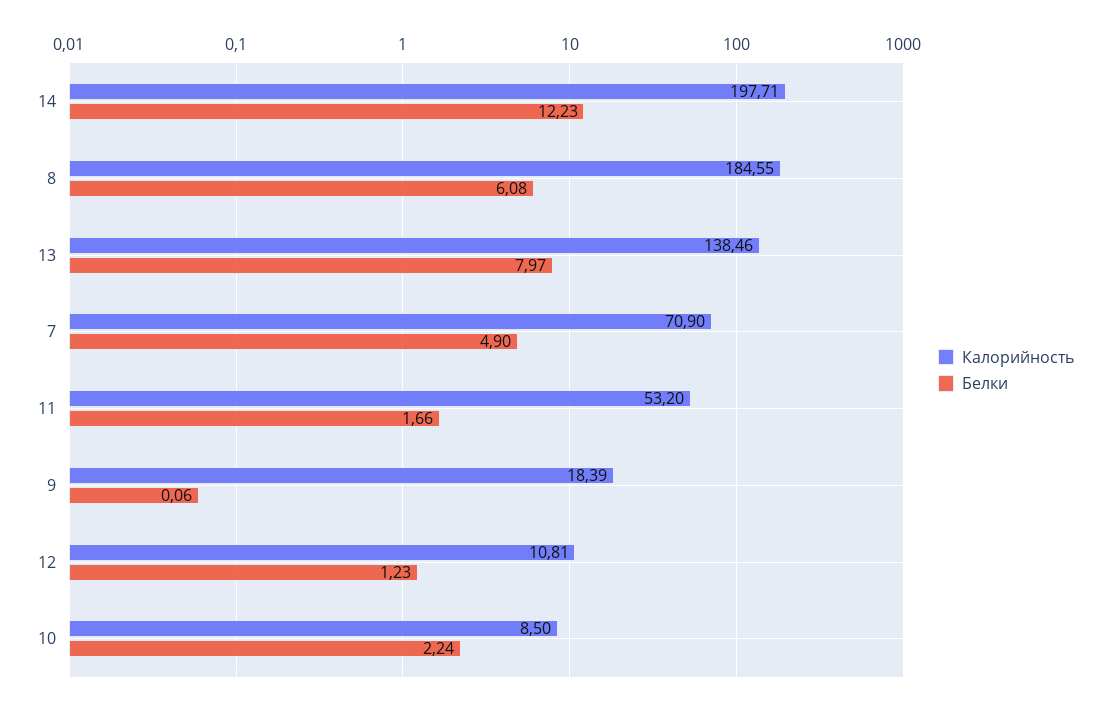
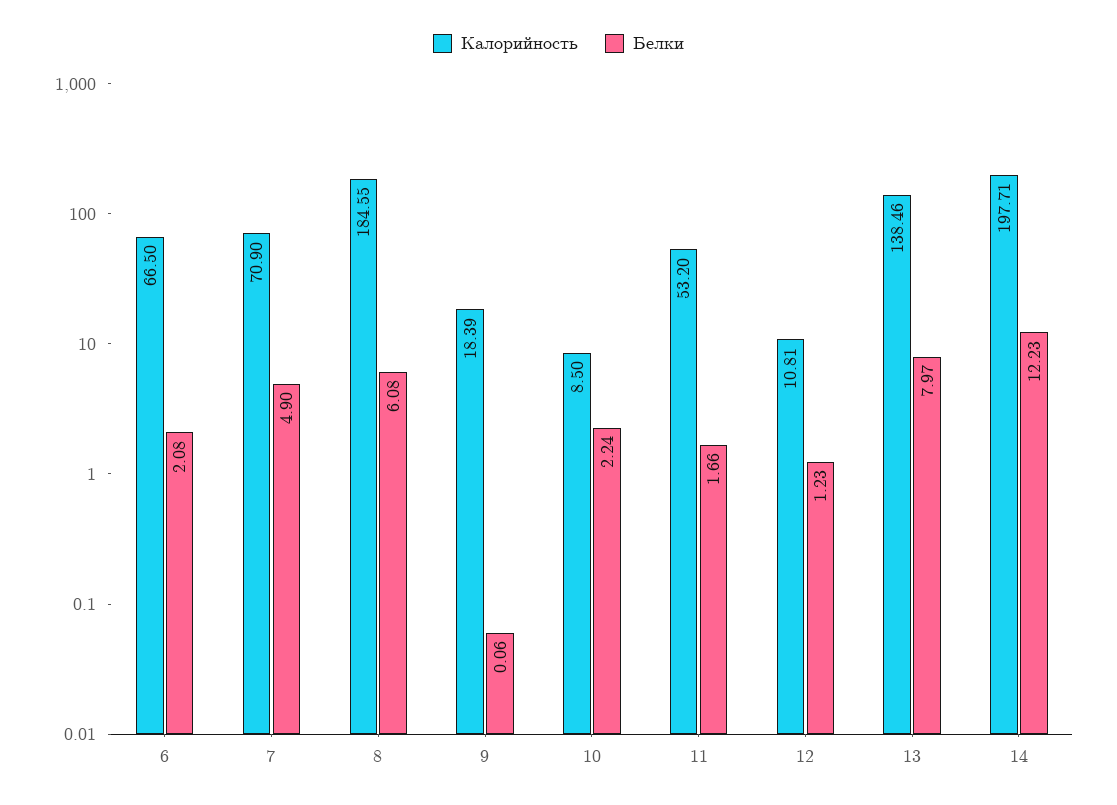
  {
    "Калорийность": {
      "14": 197.71,
      "8": 184.55,
      "13": 138.46,
      "7": 70.9,
      "11": 53.2,
      "9": 18.39,
      "12": 10.81,
-     "10": 8.5
+     "10": 8.5,
+     "6": 66.5
    },
    "Белки": {
      "14": 12.23,
      "8": 6.08,
      "13": 7.97,
      "7": 4.9,
      "11": 1.66,
      "9": 0.06,
      "12": 1.23,
-     "10": 2.24
+     "10": 2.24,
+     "6": 2.08
    }
  }

